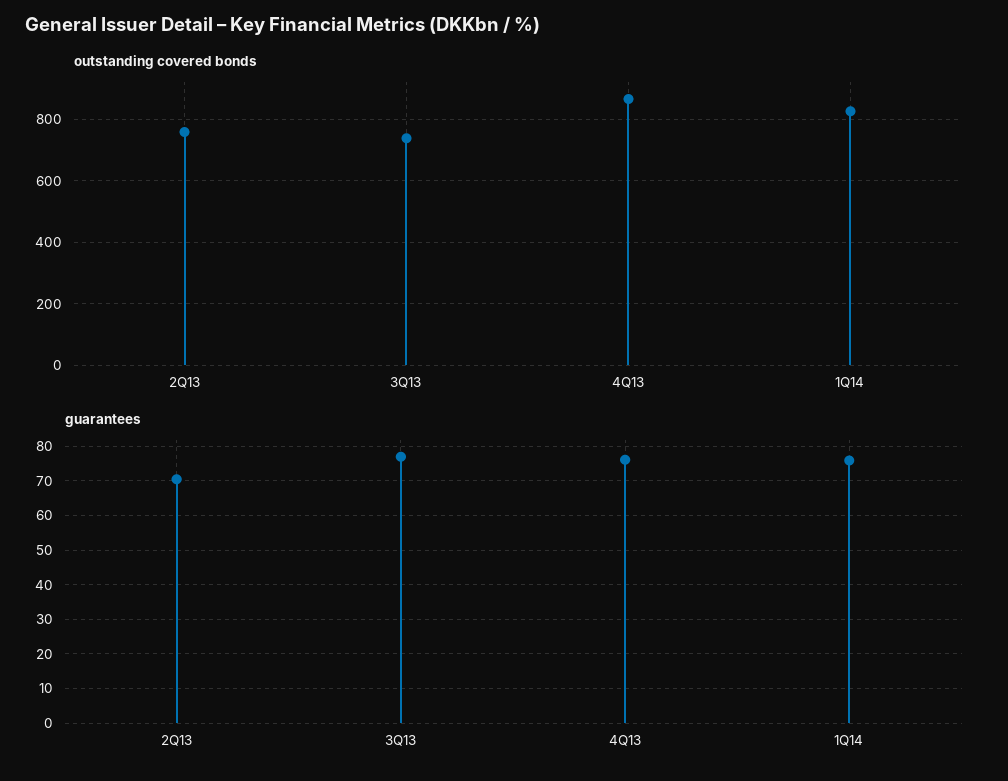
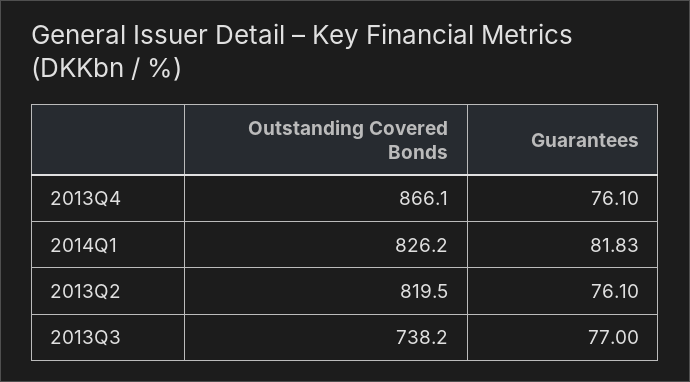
  {
    "outstanding covered bonds": {
-     "2Q13": 760,
+     "2Q13": 819.5,
      "3Q13": 738.2,
      "4Q13": 866.1,
      "1Q14": 826.2
    },
    "guarantees": {
-     "2Q13": 70,
+     "2Q13": 76.1,
      "3Q13": 77,
      "4Q13": 76.1,
-     "1Q14": 76
+     "1Q14": 81.83
    }
  }

